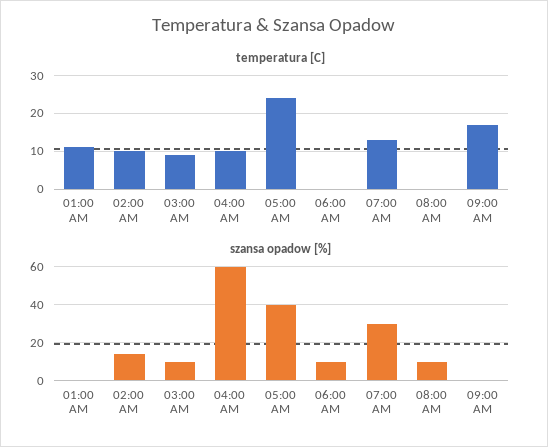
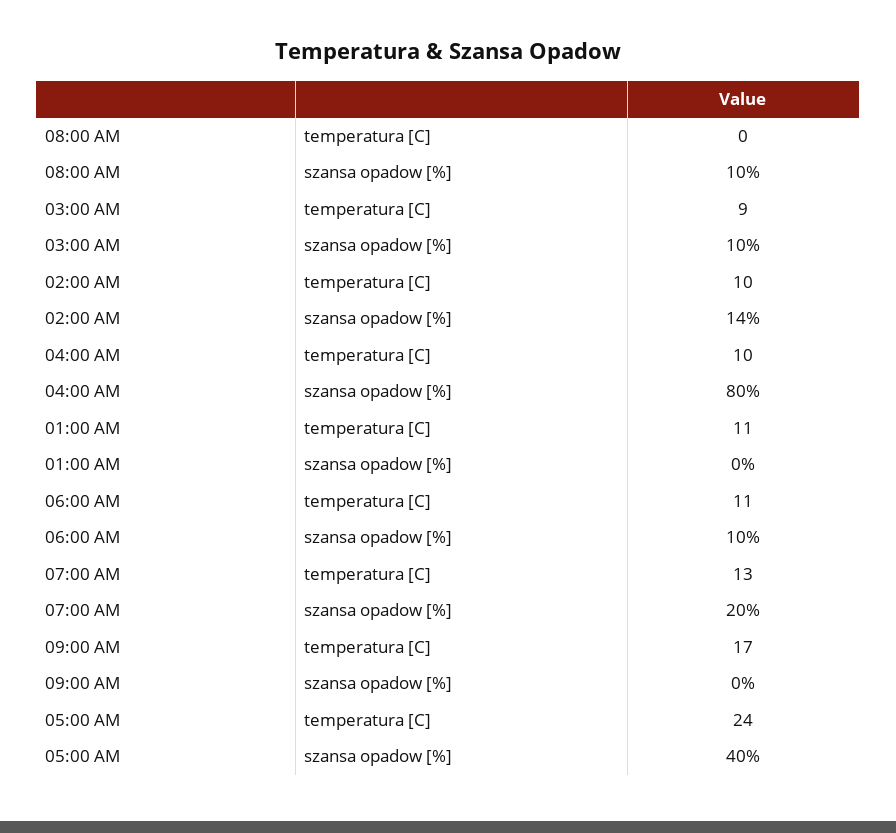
  {
    "temperatura [C]": {
      "01:00 AM": 11,
      "02:00 AM": 10,
      "03:00 AM": 9,
      "04:00 AM": 10,
      "05:00 AM": 24,
-     "06:00 AM": 0,
+     "06:00 AM": 11,
      "07:00 AM": 13,
      "08:00 AM": 0,
      "09:00 AM": 17
    },
    "szansa opadow [%]": {
      "01:00 AM": 0,
      "02:00 AM": 14,
      "03:00 AM": 10,
-     "04:00 AM": 60,
+     "04:00 AM": 80,
      "05:00 AM": 40,
      "06:00 AM": 10,
-     "07:00 AM": 30,
+     "07:00 AM": 20,
      "08:00 AM": 10,
      "09:00 AM": 0
    }
  }

